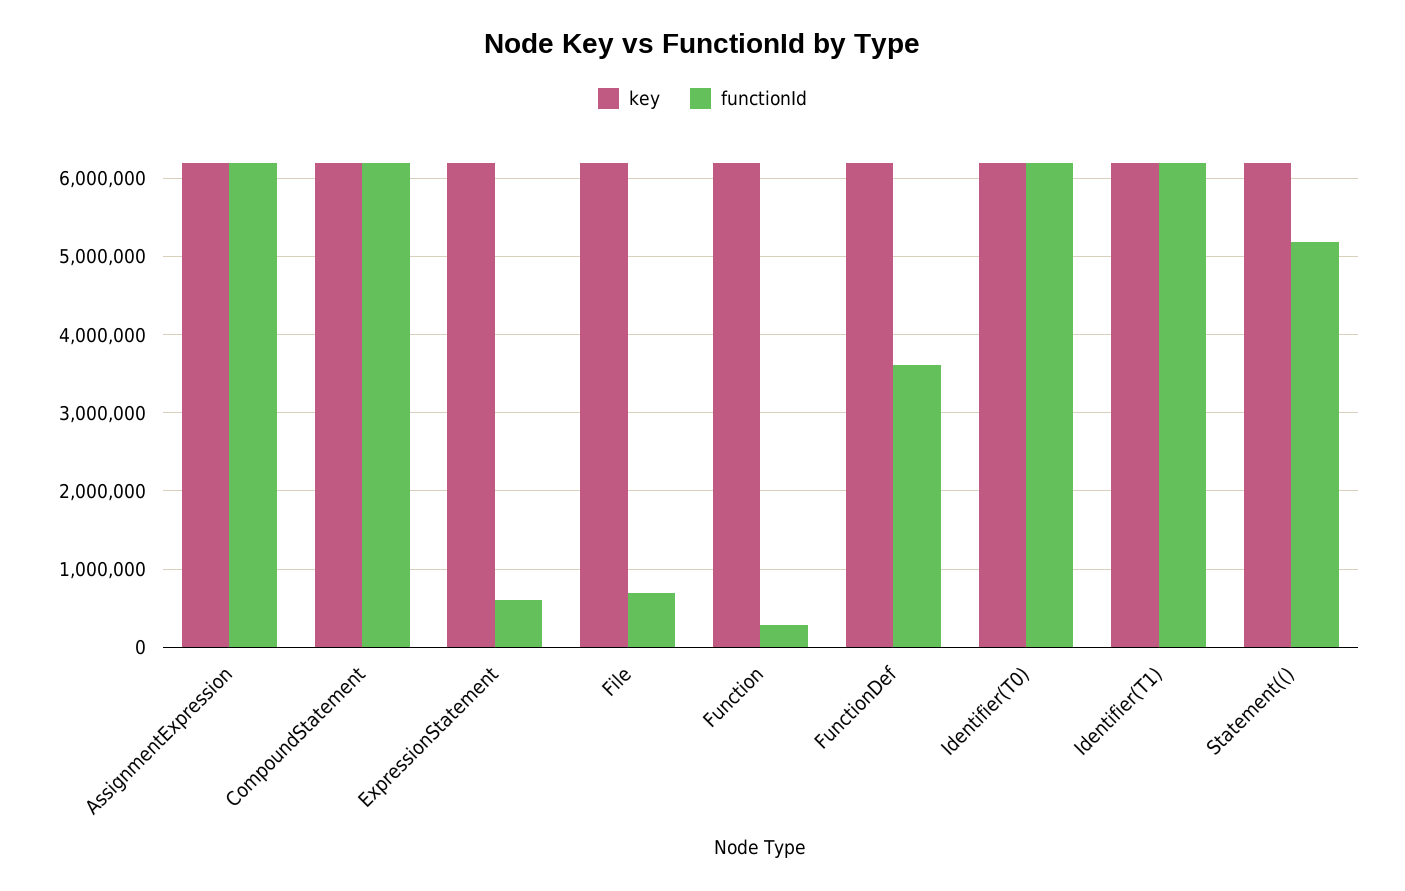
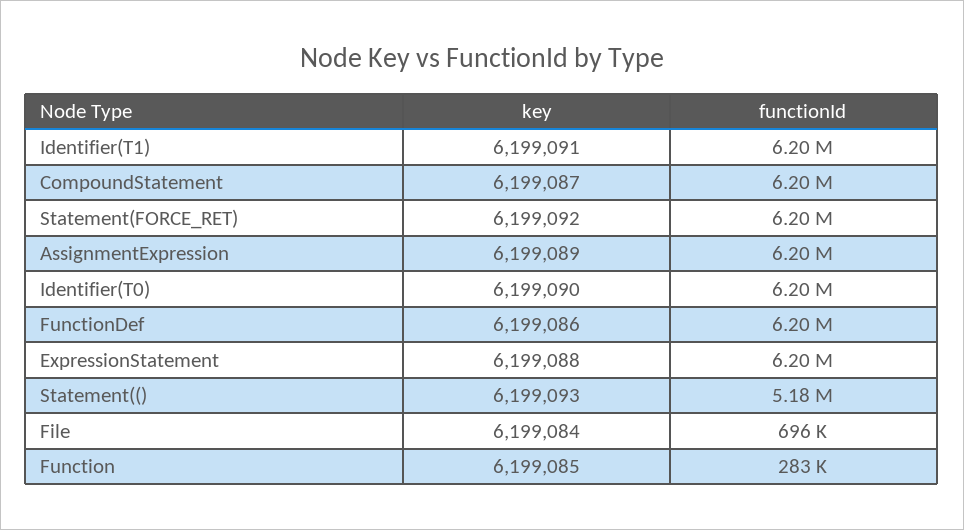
  {
    "key": {
      "AssignmentExpression": 6199089,
      "CompoundStatement": 6199087,
      "ExpressionStatement": 6199088,
      "File": 6199084,
      "Function": 6199085,
      "FunctionDef": 6199086,
      "Identifier(T0)": 6199090,
      "Identifier(T1)": 6199091,
-     "Statement(()": 6199093
+     "Statement(()": 6199093,
+     "Statement(FORCE_RET)": 6199092
    },
    "functionId": {
      "AssignmentExpression": 6200000,
      "CompoundStatement": 6200000,
-     "ExpressionStatement": 600000,
+     "ExpressionStatement": 6200000,
      "File": 696000,
      "Function": 283000,
-     "FunctionDef": 3600000,
+     "FunctionDef": 6200000,
      "Identifier(T0)": 6200000,
      "Identifier(T1)": 6200000,
-     "Statement(()": 5180000
+     "Statement(()": 5180000,
+     "Statement(FORCE_RET)": 6200000
    }
  }

